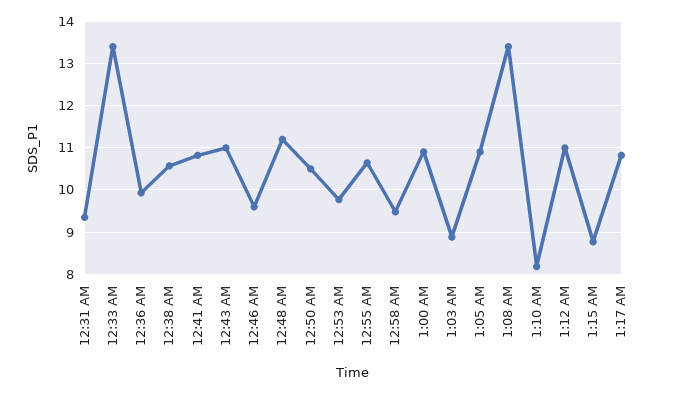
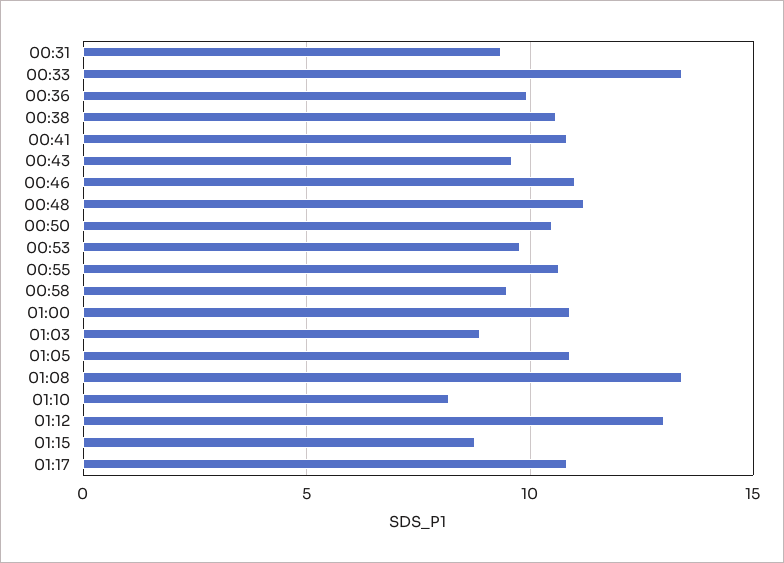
  {
    "12:31 AM": 9.4,
    "12:33 AM": 13.4,
    "12:36 AM": 10,
    "12:38 AM": 10.6,
    "12:41 AM": 10.8,
-   "12:43 AM": 11,
+   "12:43 AM": 9.5,
-   "12:46 AM": 9.6,
+   "12:46 AM": 11,
    "12:48 AM": 11.2,
    "12:50 AM": 10.6,
    "12:53 AM": 9.8,
    "12:55 AM": 10.6,
    "12:58 AM": 9.4,
    "1:00 AM": 11,
    "1:03 AM": 8.8,
    "1:05 AM": 11,
    "1:08 AM": 13.4,
    "1:10 AM": 8.2,
-   "1:12 AM": 11,
+   "1:12 AM": 13,
    "1:15 AM": 8.8,
    "1:17 AM": 10.8
  }

